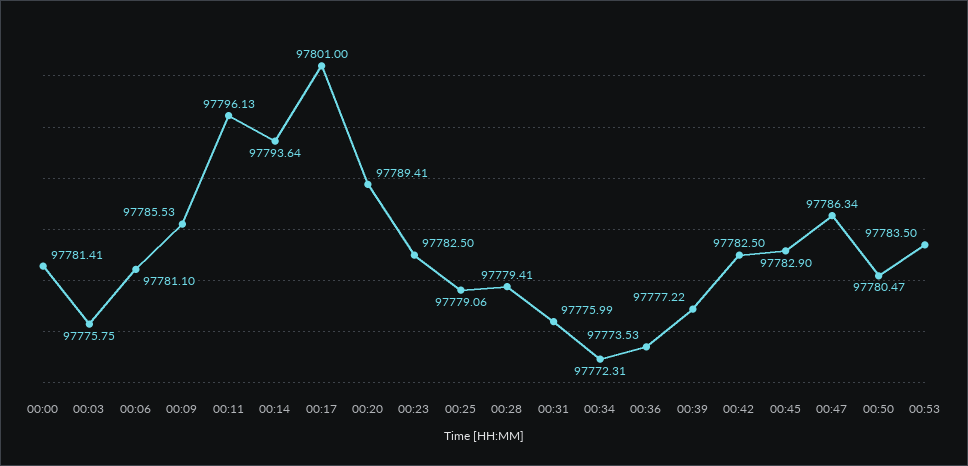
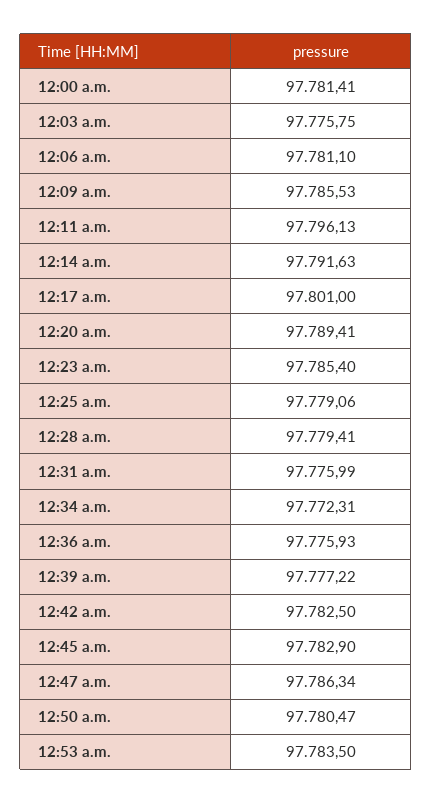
  {
    "00:00": 97781.41,
    "00:03": 97775.75,
    "00:06": 97781.1,
    "00:09": 97785.53,
    "00:11": 97796.13,
-   "00:14": 97793.64,
+   "00:14": 97791.63,
    "00:17": 97801,
    "00:20": 97789.41,
-   "00:23": 97782.5,
+   "00:23": 97785.4,
    "00:25": 97779.06,
    "00:28": 97779.41,
    "00:31": 97775.99,
    "00:34": 97772.31,
-   "00:36": 97773.53,
+   "00:36": 97775.93,
    "00:39": 97777.22,
    "00:42": 97782.5,
    "00:45": 97782.9,
    "00:47": 97786.34,
    "00:50": 97780.47,
    "00:53": 97783.5
  }

